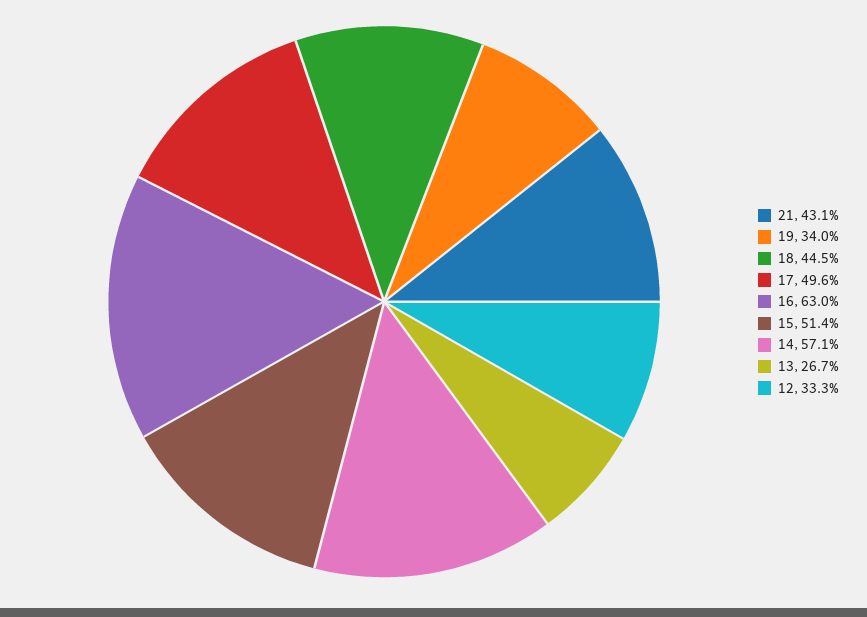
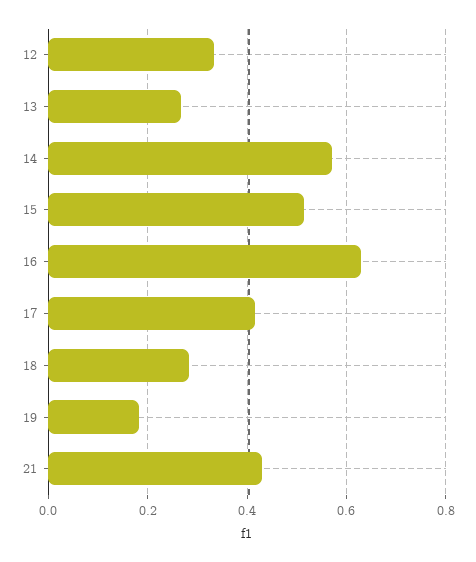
  {
    "21": 0.431,
-   "19": 0.34,
+   "19": 0.18,
-   "18": 0.445,
+   "18": 0.28,
-   "17": 0.496,
+   "17": 0.42,
    "16": 0.63,
    "15": 0.514,
    "14": 0.571,
    "13": 0.267,
    "12": 0.333
  }

